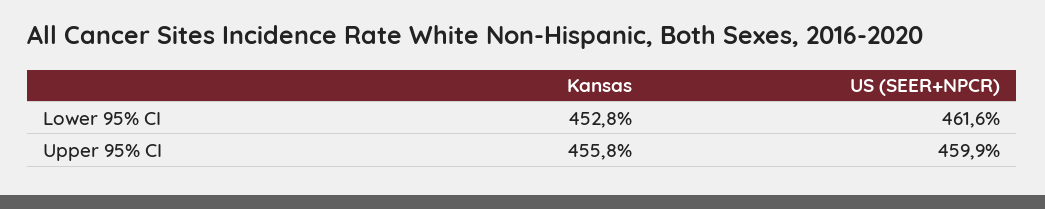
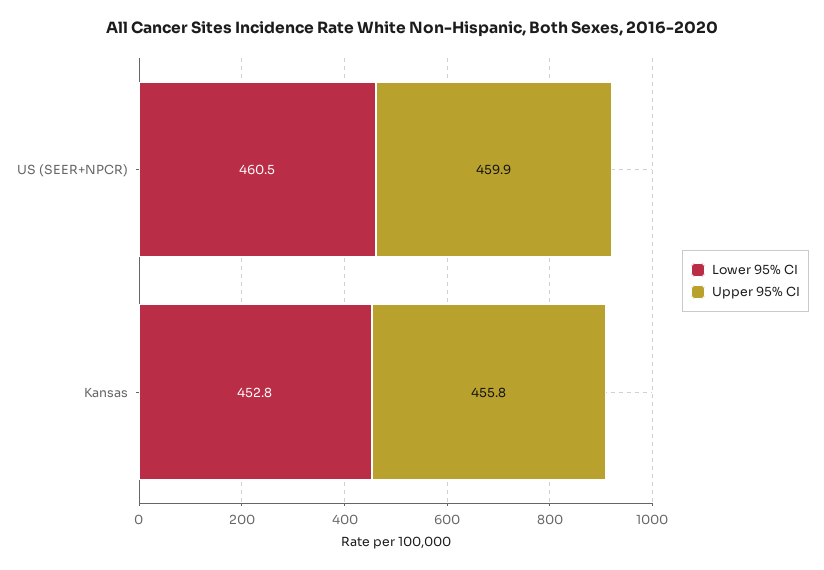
  {
    "Lower 95% CI": {
      "Kansas": 452.8,
-     "US (SEER+NPCR)": 461.6
+     "US (SEER+NPCR)": 460.5
    },
    "Upper 95% CI": {
      "Kansas": 455.8,
      "US (SEER+NPCR)": 459.9
    }
  }

